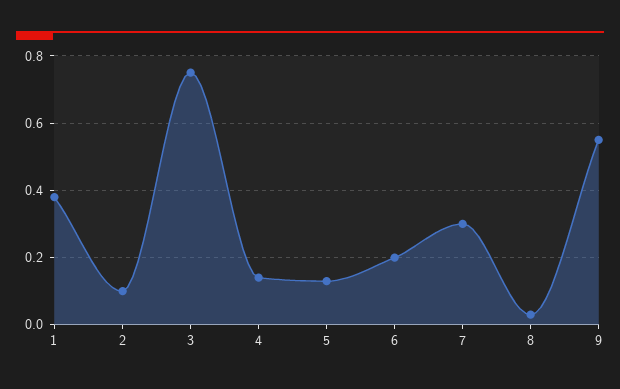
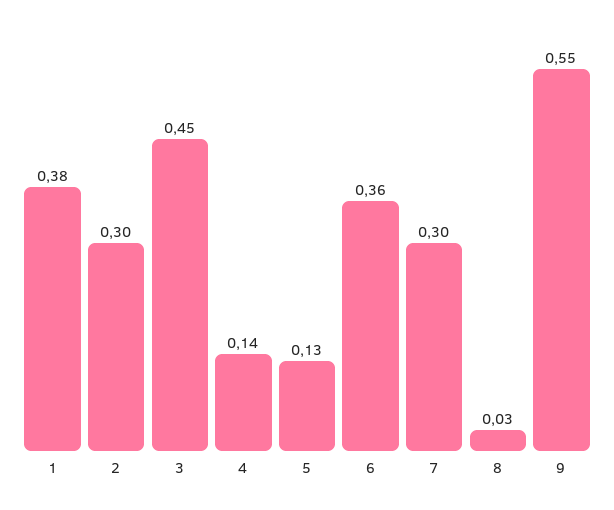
  {
    "1": 0.38,
-   "2": 0.1,
+   "2": 0.3,
-   "3": 0.75,
+   "3": 0.45,
    "4": 0.14,
    "5": 0.13,
-   "6": 0.2,
+   "6": 0.36,
    "7": 0.3,
    "8": 0.03,
    "9": 0.55
  }

